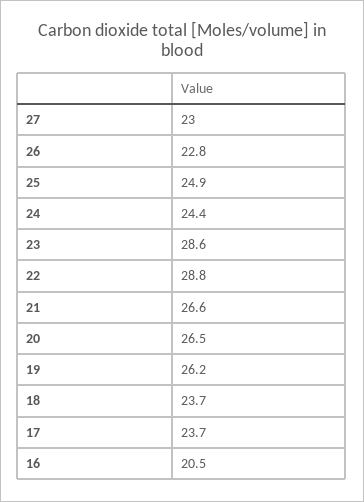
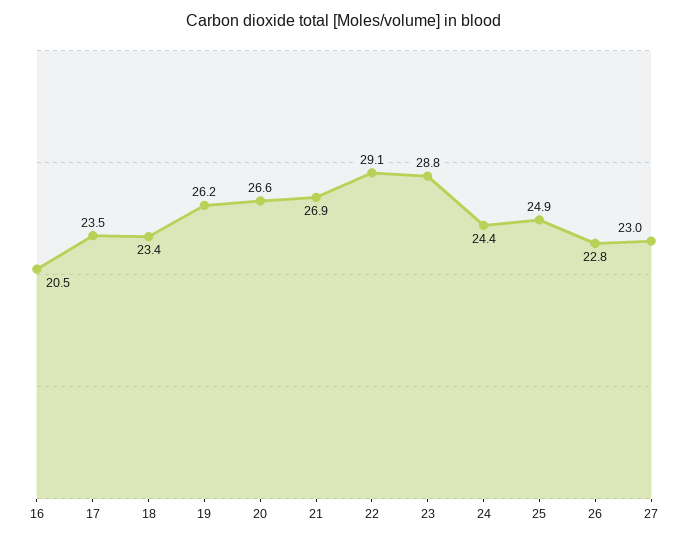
  {
    "27": 23,
    "26": 22.8,
    "25": 24.9,
    "24": 24.4,
-   "23": 28.6,
+   "23": 28.8,
-   "22": 28.8,
+   "22": 29.1,
-   "21": 26.6,
+   "21": 26.9,
-   "20": 26.5,
+   "20": 26.6,
    "19": 26.2,
-   "18": 23.7,
+   "18": 23.4,
-   "17": 23.7,
+   "17": 23.5,
    "16": 20.5
  }

